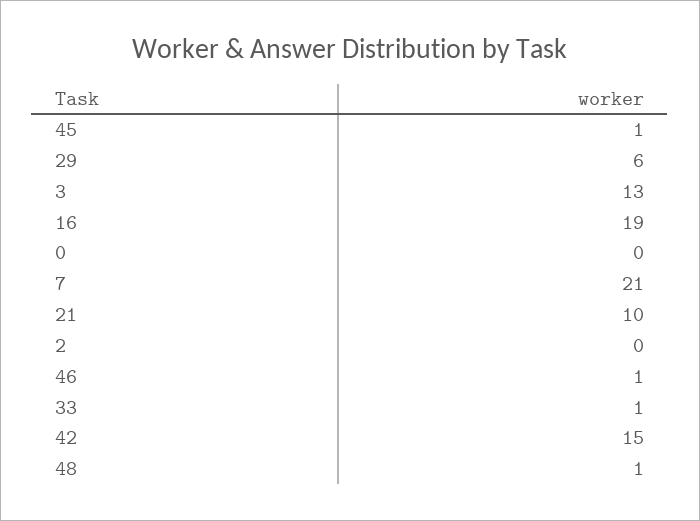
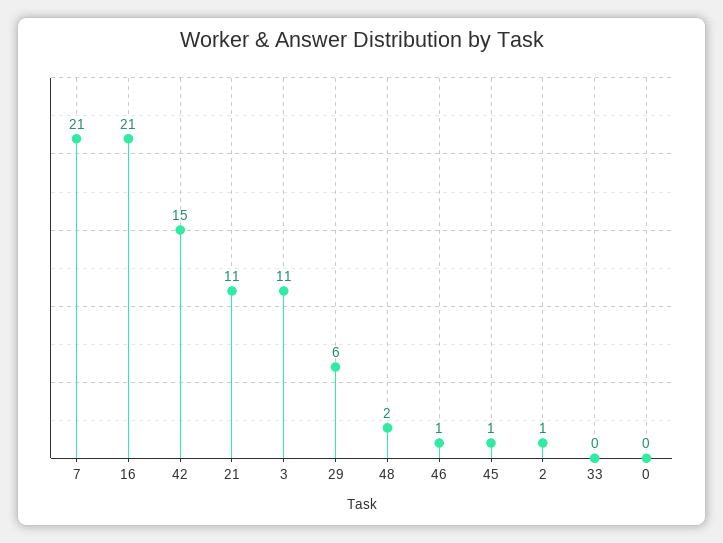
  {
    "45": 1,
    "29": 6,
-   "3": 13,
+   "3": 11,
-   "16": 19,
+   "16": 21,
    "0": 0,
    "7": 21,
-   "21": 10,
+   "21": 11,
-   "2": 0,
+   "2": 1,
    "46": 1,
-   "33": 1,
+   "33": 0,
    "42": 15,
-   "48": 1
+   "48": 2
  }

